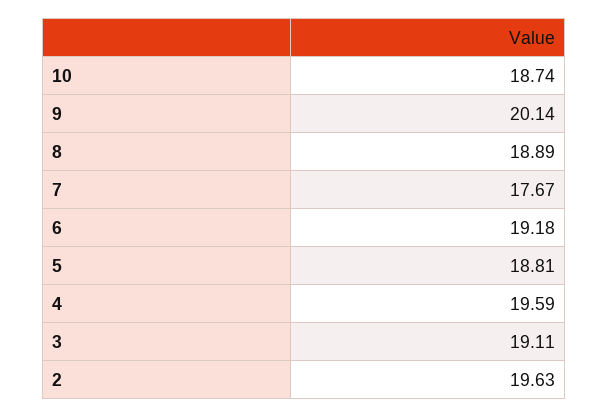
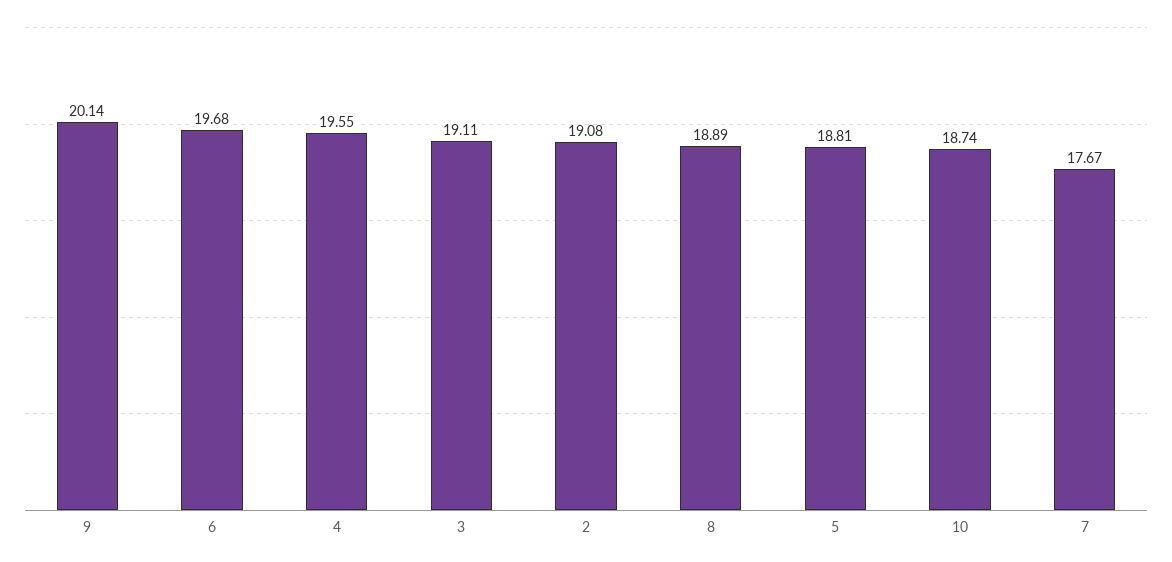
  {
    "10": 18.74,
    "9": 20.14,
    "8": 18.89,
    "7": 17.67,
-   "6": 19.18,
+   "6": 19.68,
    "5": 18.81,
-   "4": 19.59,
+   "4": 19.55,
    "3": 19.11,
-   "2": 19.63
+   "2": 19.08
  }

